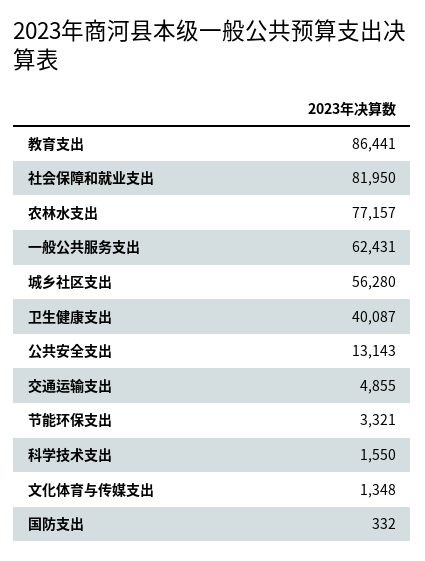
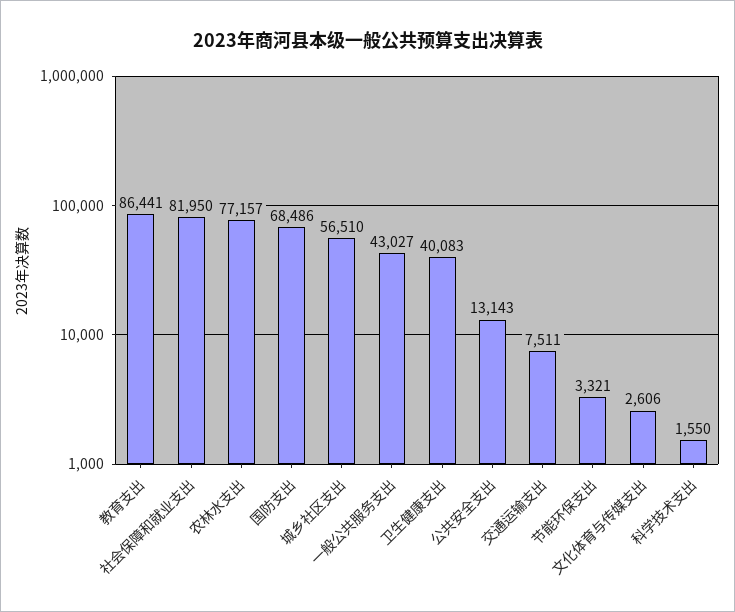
  {
    "教育支出": 86441,
    "社会保障和就业支出": 81950,
    "农林水支出": 77157,
-   "一般公共服务支出": 62431,
+   "一般公共服务支出": 43027,
-   "城乡社区支出": 56280,
+   "城乡社区支出": 56510,
-   "卫生健康支出": 40087,
+   "卫生健康支出": 40083,
    "公共安全支出": 13143,
-   "交通运输支出": 4855,
+   "交通运输支出": 7511,
    "节能环保支出": 3321,
    "科学技术支出": 1550,
-   "文化体育与传媒支出": 1348,
+   "文化体育与传媒支出": 2606,
-   "国防支出": 332
+   "国防支出": 68486
  }

